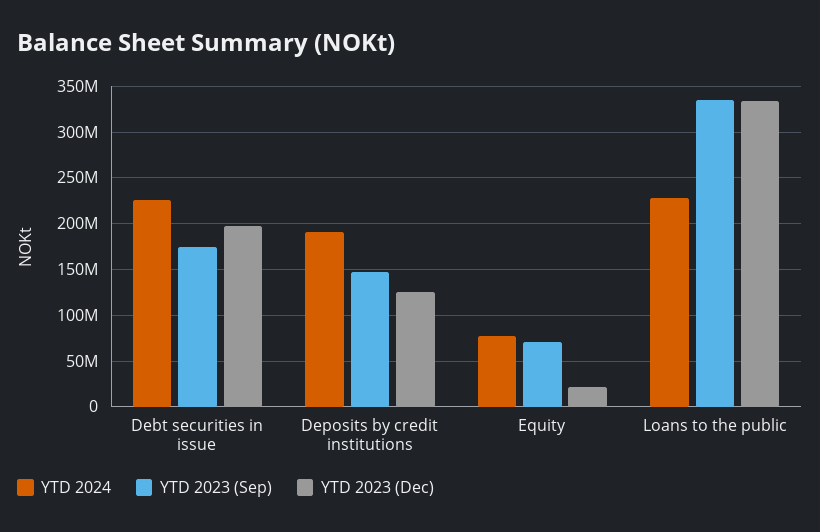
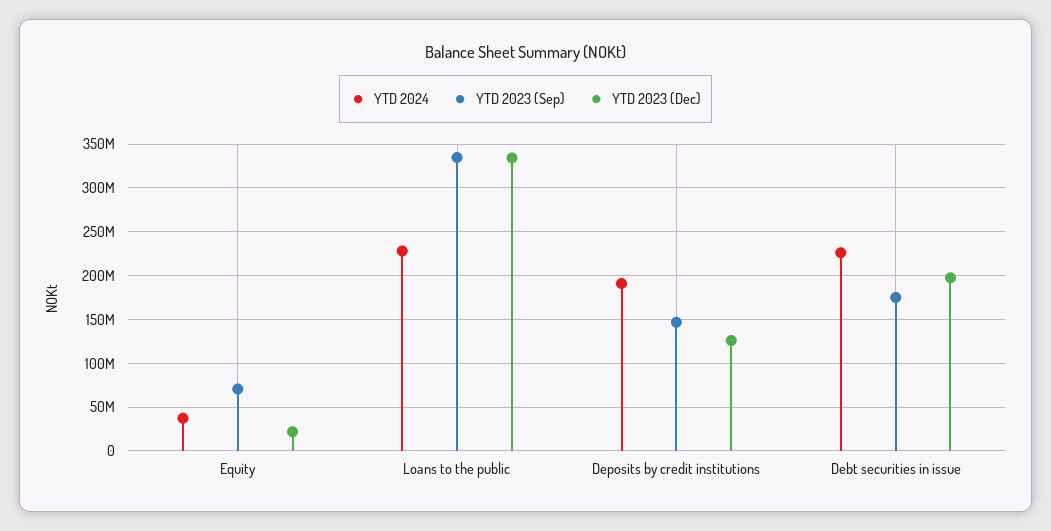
  {
    "YTD 2024": {
      "Debt securities in issue": 230000000,
      "Deposits by credit institutions": 190000000,
-     "Equity": 80000000,
+     "Equity": 40000000,
      "Loans to the public": 230000000
    },
    "YTD 2023 (Sep)": {
      "Debt securities in issue": 180000000,
      "Deposits by credit institutions": 150000000,
      "Equity": 70000000,
      "Loans to the public": 330000000
    },
    "YTD 2023 (Dec)": {
      "Debt securities in issue": 200000000,
      "Deposits by credit institutions": 130000000,
      "Equity": 20000000,
      "Loans to the public": 330000000
    }
  }

